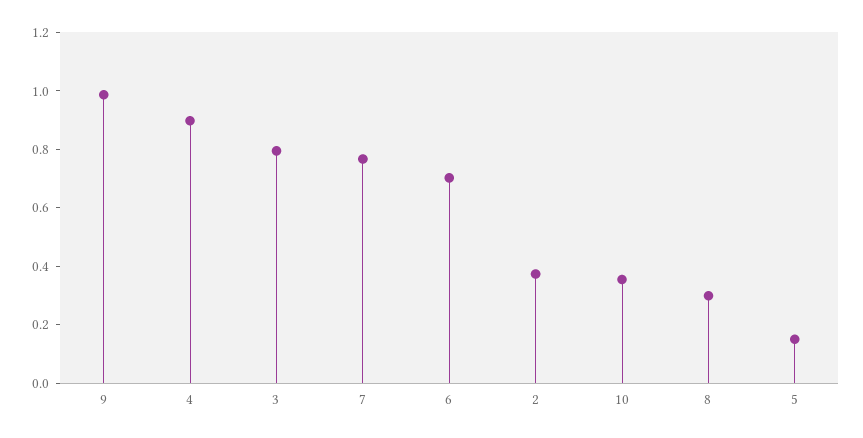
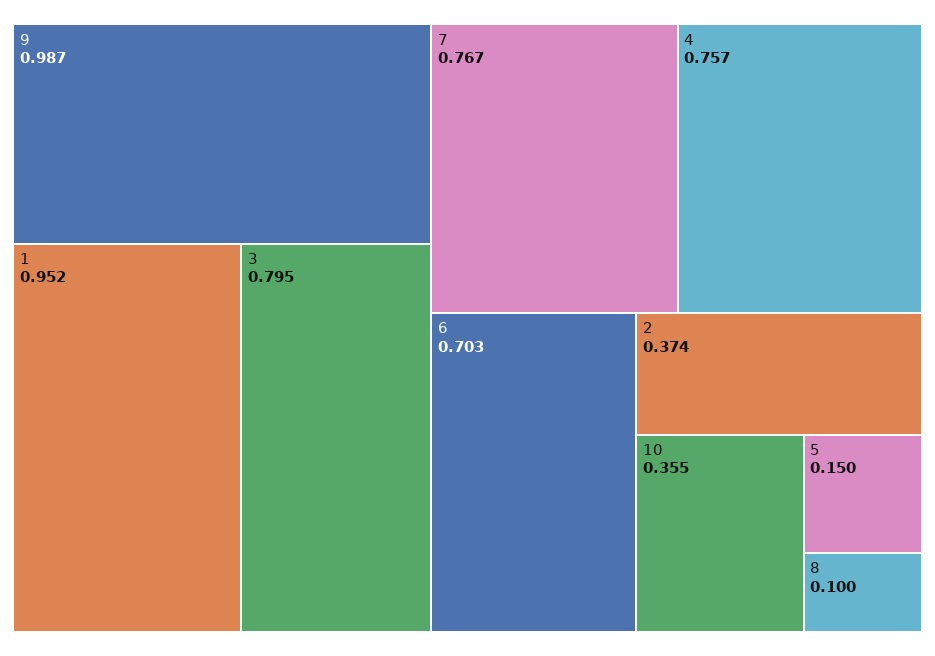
  {
    "9": 0.987,
-   "4": 0.9,
+   "4": 0.757,
    "3": 0.795,
    "7": 0.767,
    "6": 0.703,
    "2": 0.374,
    "10": 0.355,
-   "8": 0.3,
+   "8": 0.1,
-   "5": 0.15
+   "5": 0.15,
+   "1": 0.952
  }

